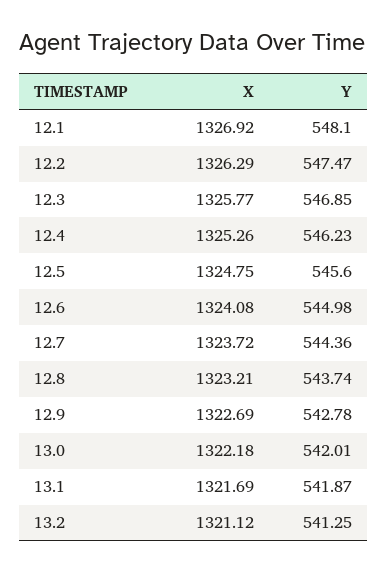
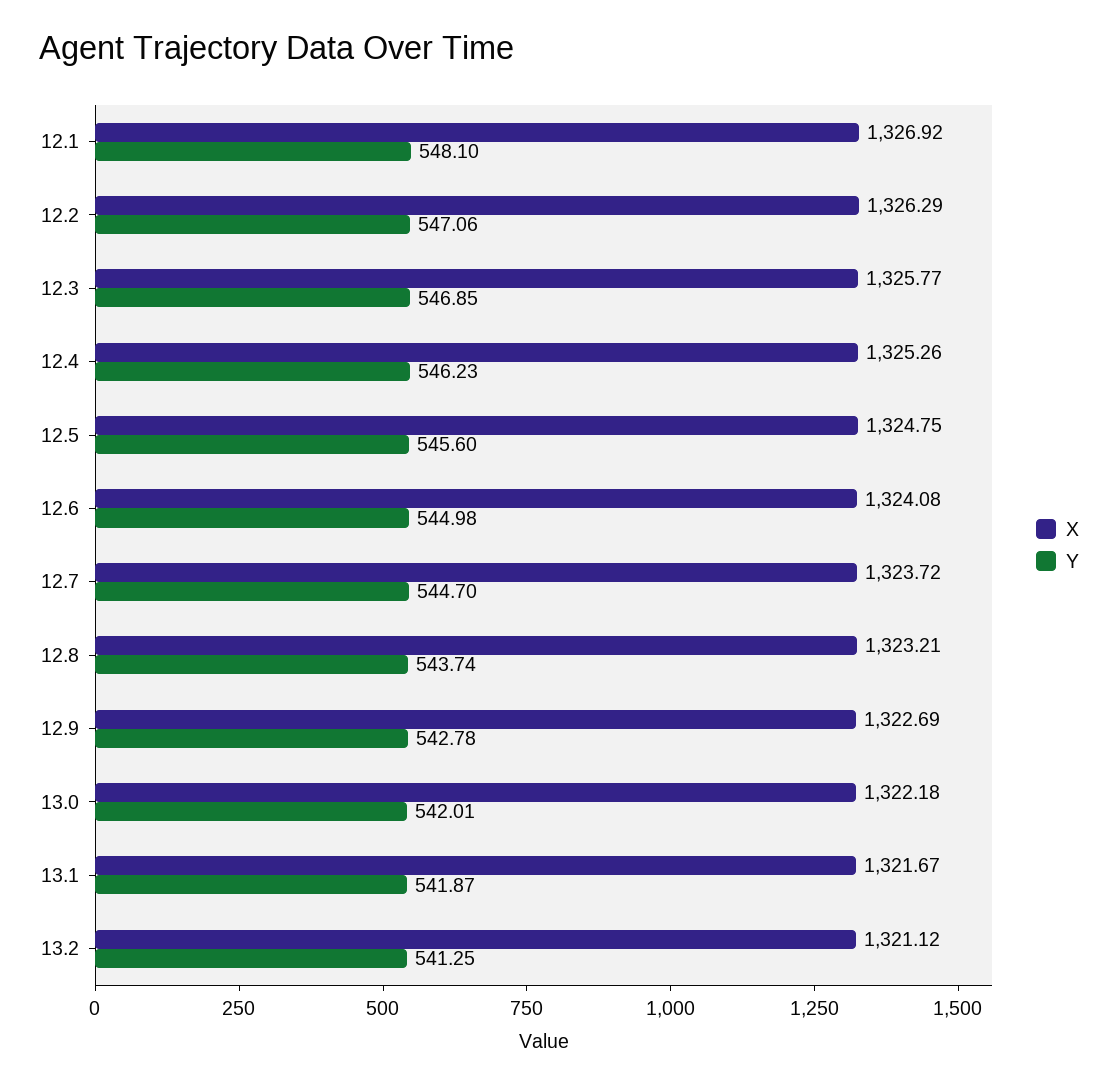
  {
    "X": {
      "12.1": 1326.92,
      "12.2": 1326.29,
      "12.3": 1325.77,
      "12.4": 1325.26,
      "12.5": 1324.75,
      "12.6": 1324.08,
      "12.7": 1323.72,
      "12.8": 1323.21,
      "12.9": 1322.69,
      "13.0": 1322.18,
-     "13.1": 1321.69,
+     "13.1": 1321.67,
      "13.2": 1321.12
    },
    "Y": {
      "12.1": 548.1,
-     "12.2": 547.47,
+     "12.2": 547.06,
      "12.3": 546.85,
      "12.4": 546.23,
      "12.5": 545.6,
      "12.6": 544.98,
-     "12.7": 544.36,
+     "12.7": 544.7,
      "12.8": 543.74,
      "12.9": 542.78,
      "13.0": 542.01,
      "13.1": 541.87,
      "13.2": 541.25
    }
  }

